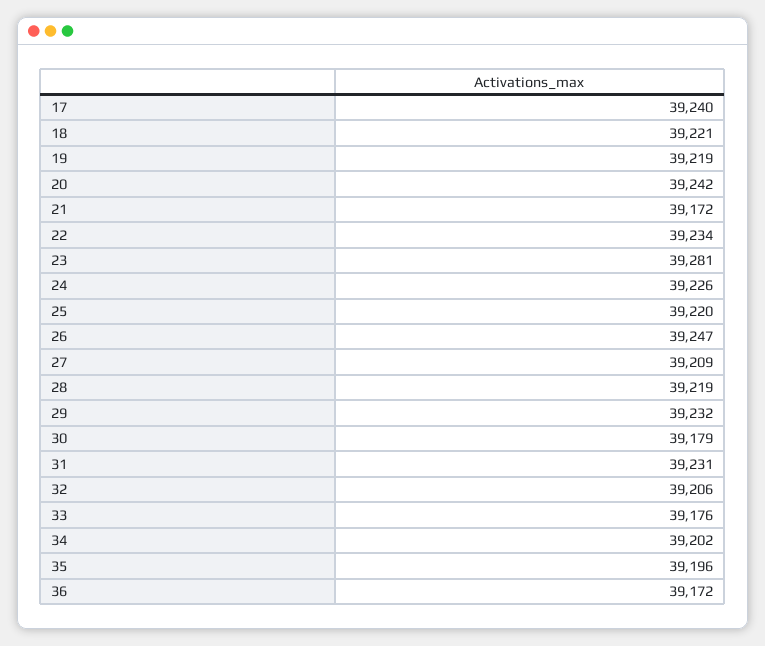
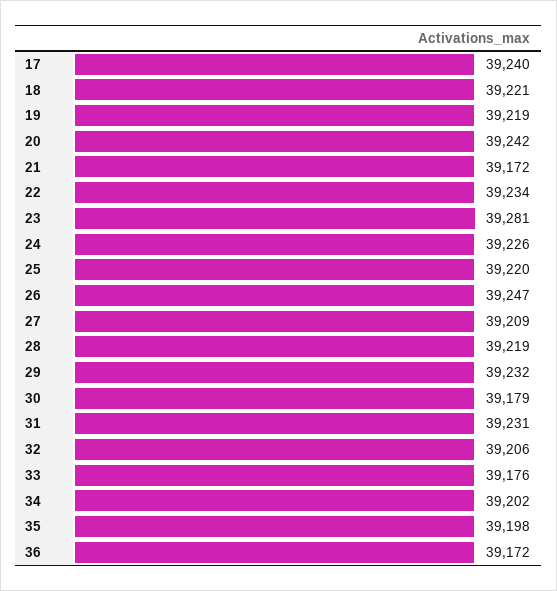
  {
    "17": 39240,
    "18": 39221,
    "19": 39219,
    "20": 39242,
    "21": 39172,
    "22": 39234,
    "23": 39281,
    "24": 39226,
    "25": 39220,
    "26": 39247,
    "27": 39209,
    "28": 39219,
    "29": 39232,
    "30": 39179,
    "31": 39231,
    "32": 39206,
    "33": 39176,
    "34": 39202,
-   "35": 39196,
+   "35": 39198,
    "36": 39172
  }

